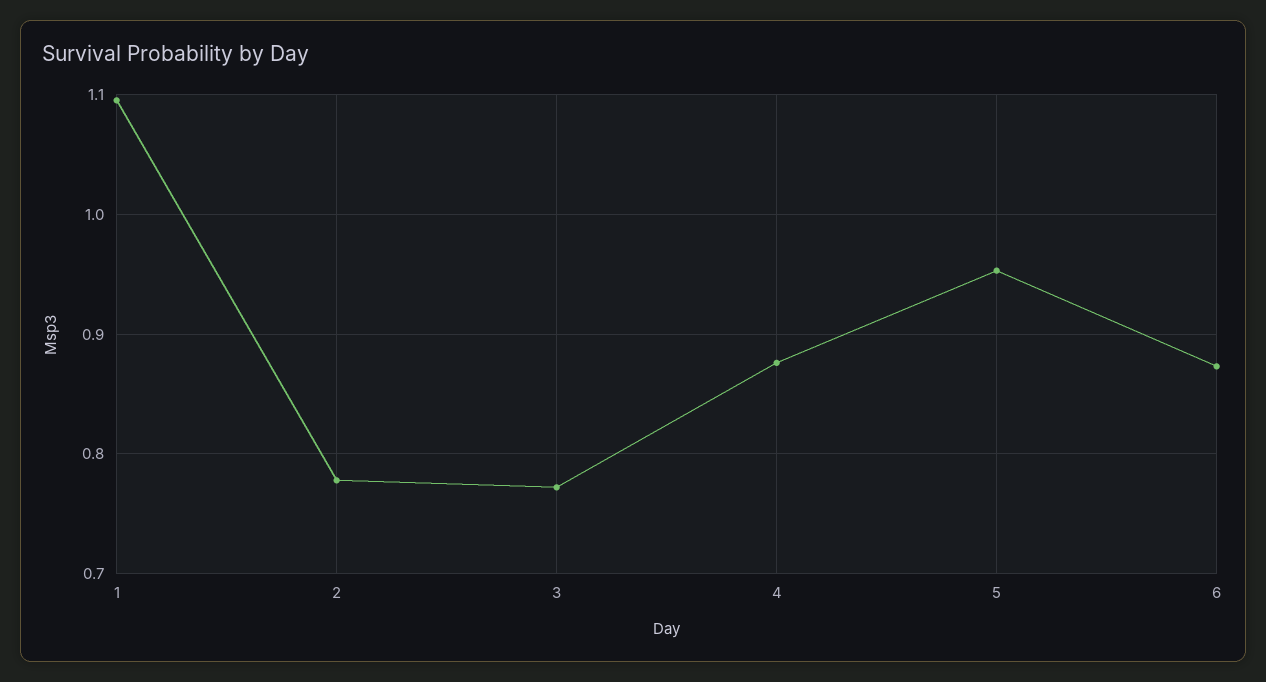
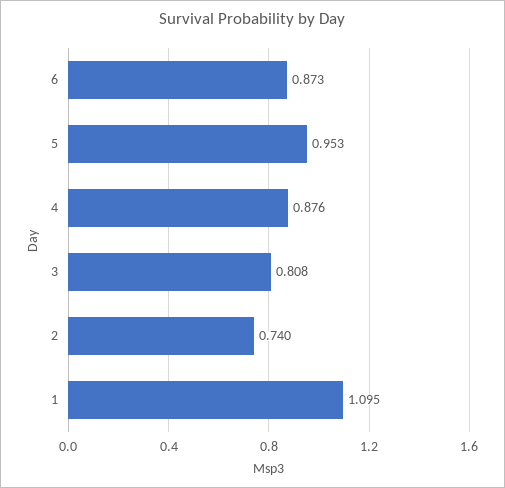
  {
    "1": 1.095,
-   "2": 0.78,
+   "2": 0.74,
-   "3": 0.77,
+   "3": 0.808,
    "4": 0.876,
    "5": 0.953,
    "6": 0.873
  }

